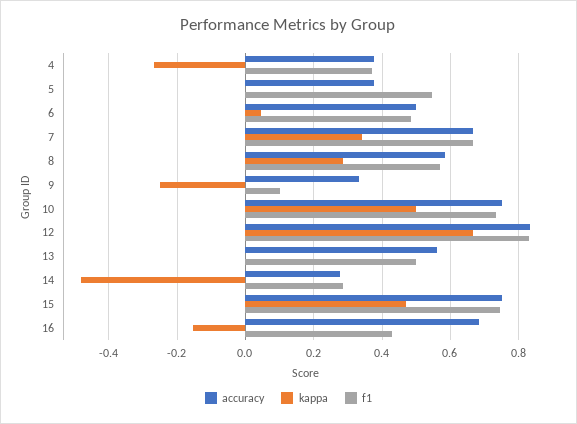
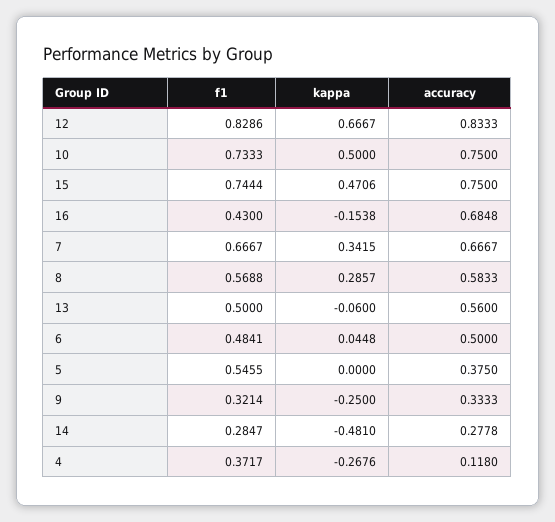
  {
    "accuracy": {
-     "4": 0.38,
+     "4": 0.118,
      "5": 0.375,
      "6": 0.5,
      "7": 0.6667,
      "8": 0.5833,
      "9": 0.3333,
      "10": 0.75,
      "12": 0.8333,
      "13": 0.56,
      "14": 0.2778,
      "15": 0.75,
      "16": 0.6848
    },
    "kappa": {
      "4": -0.2676,
      "5": 0,
      "6": 0.0448,
      "7": 0.3415,
      "8": 0.2857,
      "9": -0.25,
      "10": 0.5,
      "12": 0.6667,
-     "13": 0,
+     "13": -0.06,
      "14": -0.481,
      "15": 0.4706,
      "16": -0.1538
    },
    "f1": {
      "4": 0.3717,
      "5": 0.5455,
      "6": 0.4841,
      "7": 0.6667,
      "8": 0.5688,
-     "9": 0.1,
+     "9": 0.3214,
      "10": 0.7333,
      "12": 0.8286,
      "13": 0.5,
      "14": 0.2847,
      "15": 0.7444,
      "16": 0.43
    }
  }

